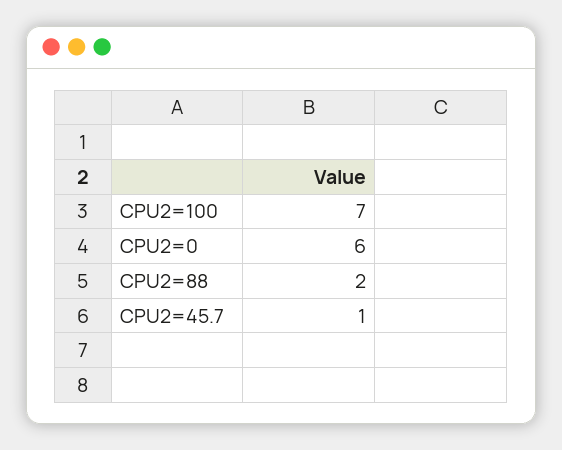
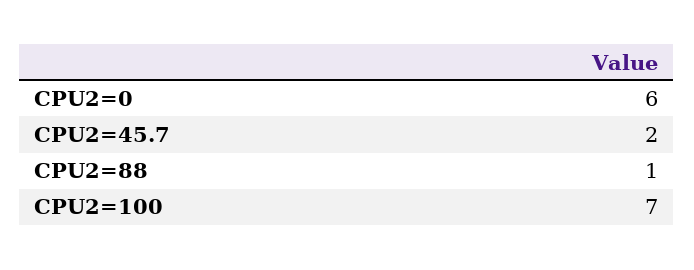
  {
    "CPU2=100": 7,
    "CPU2=0": 6,
-   "CPU2=88": 2,
+   "CPU2=88": 1,
-   "CPU2=45.7": 1
+   "CPU2=45.7": 2
  }

